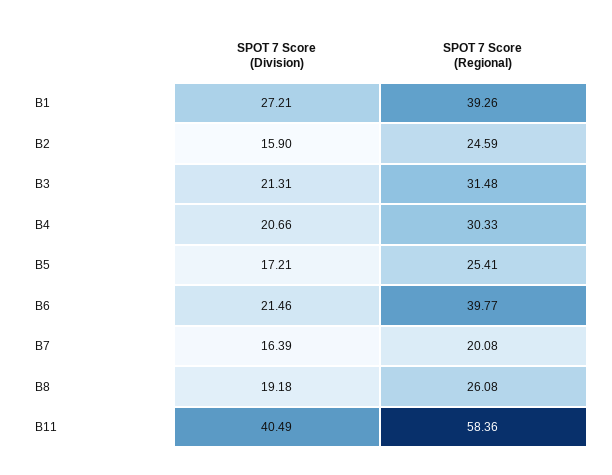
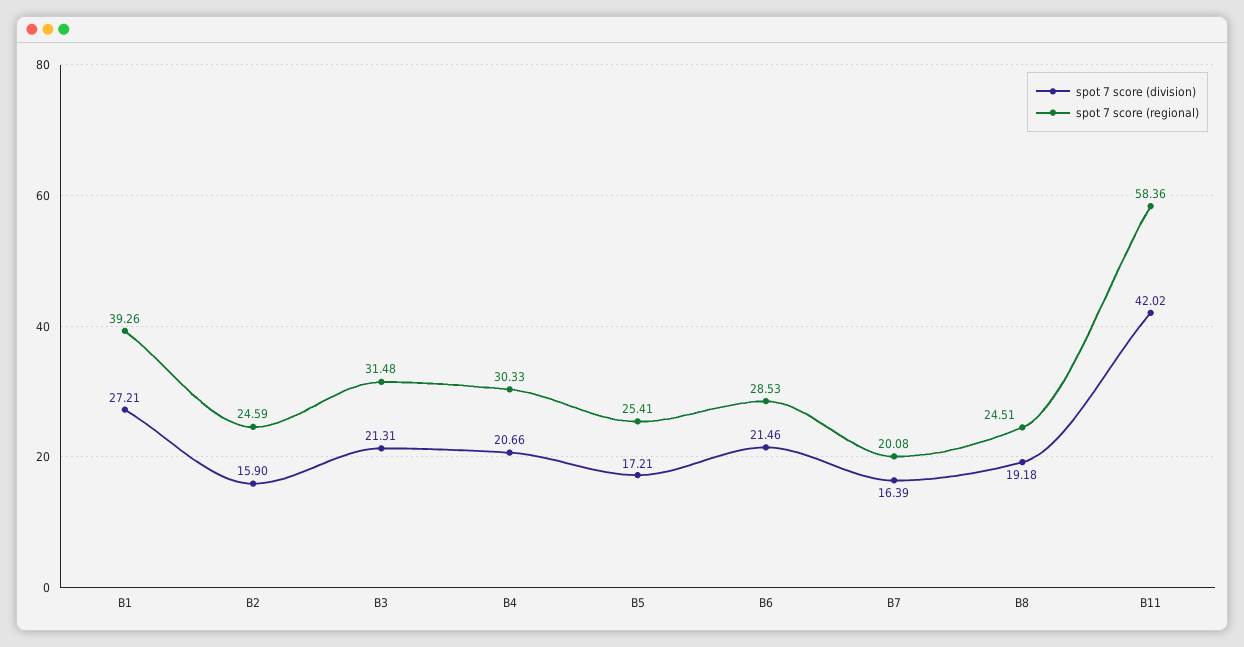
  {
    "SPOT 7 Score (Division)": {
      "B1": 27.21,
      "B2": 15.9,
      "B3": 21.31,
      "B4": 20.66,
      "B5": 17.21,
      "B6": 21.46,
      "B7": 16.39,
      "B8": 19.18,
-     "B11": 40.49
+     "B11": 42.02
    },
    "SPOT 7 Score (Regional)": {
      "B1": 39.26,
      "B2": 24.59,
      "B3": 31.48,
      "B4": 30.33,
      "B5": 25.41,
-     "B6": 39.77,
+     "B6": 28.53,
      "B7": 20.08,
-     "B8": 26.08,
+     "B8": 24.51,
      "B11": 58.36
    }
  }

